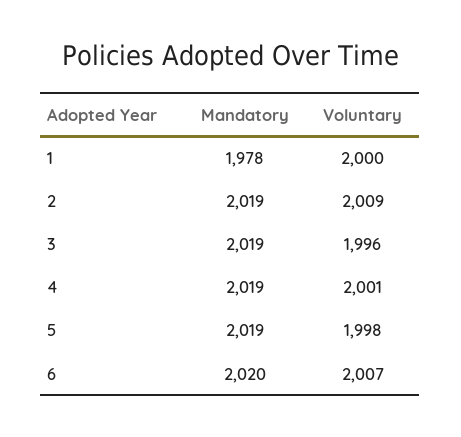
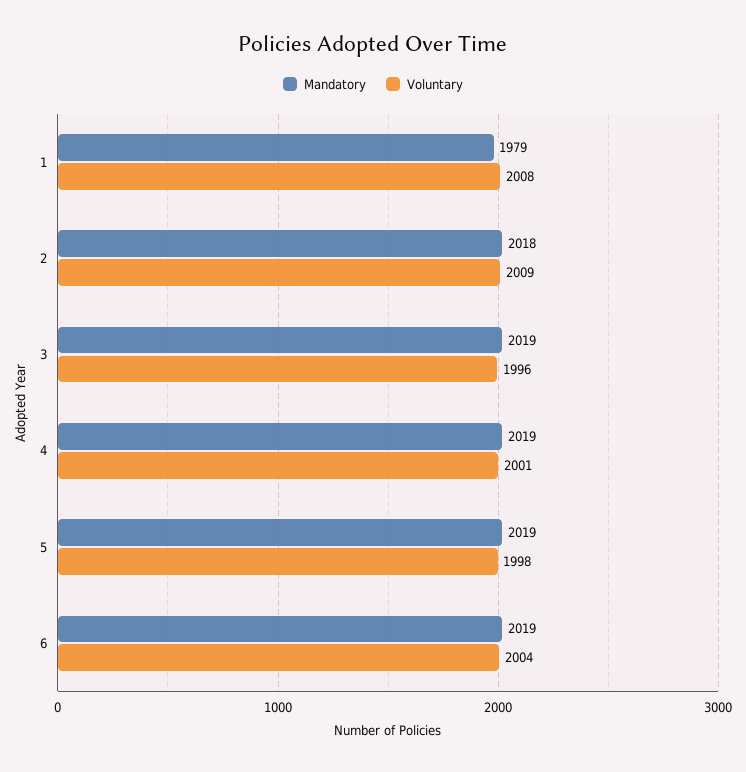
  {
    "Mandatory": {
-     "1": 1978,
+     "1": 1979,
-     "2": 2019,
+     "2": 2018,
      "3": 2019,
      "4": 2019,
      "5": 2019,
-     "6": 2020
+     "6": 2019
    },
    "Voluntary": {
-     "1": 2000,
+     "1": 2008,
      "2": 2009,
      "3": 1996,
      "4": 2001,
      "5": 1998,
-     "6": 2007
+     "6": 2004
    }
  }

